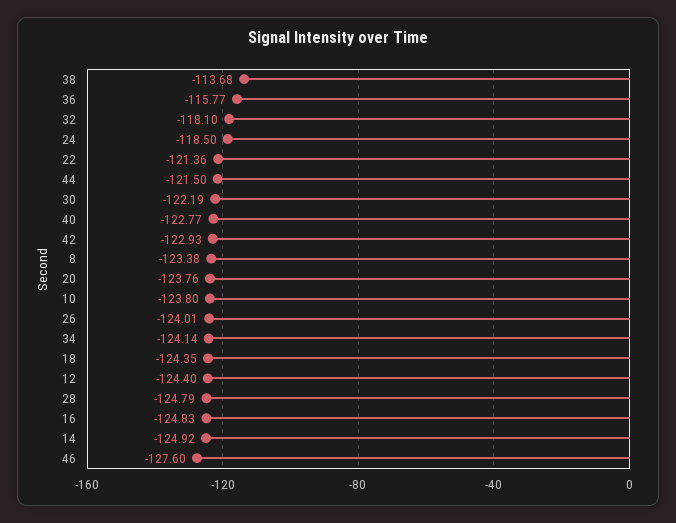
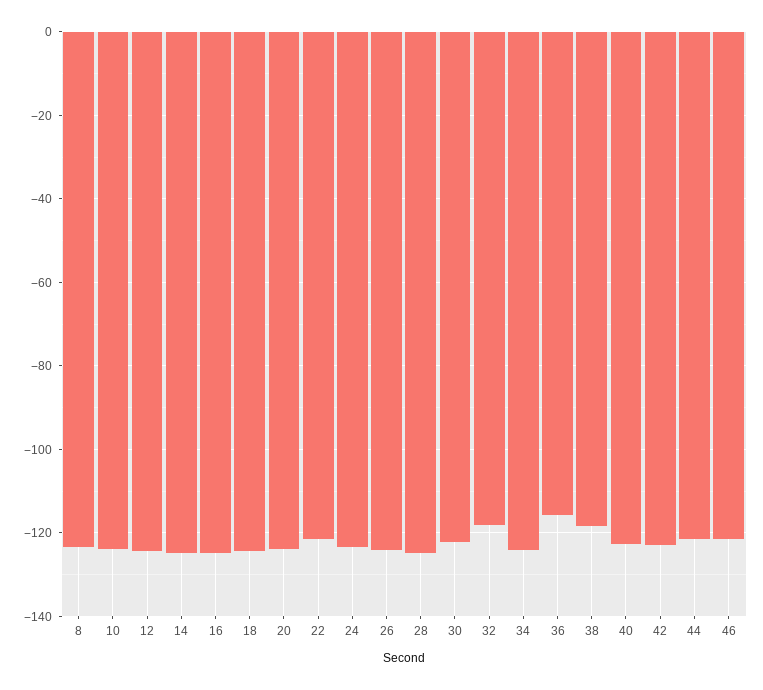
  {
-   "38": -113.68,
+   "38": -118,
    "36": -115.77,
    "32": -118.1,
-   "24": -118.5,
+   "24": -124,
    "22": -121.36,
    "44": -121.5,
    "30": -122.19,
    "40": -122.77,
    "42": -122.93,
    "8": -123.38,
    "20": -123.76,
    "10": -123.8,
    "26": -124.01,
    "34": -124.14,
    "18": -124.35,
    "12": -124.4,
    "28": -124.79,
    "16": -124.83,
    "14": -124.92,
-   "46": -127.6
+   "46": -122
  }

